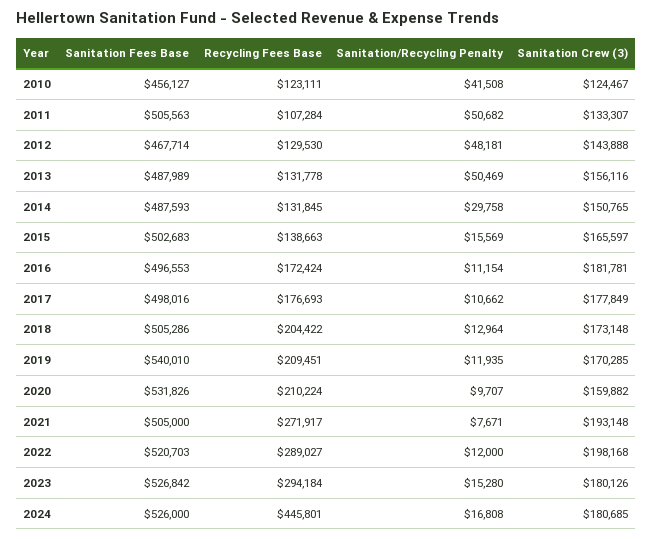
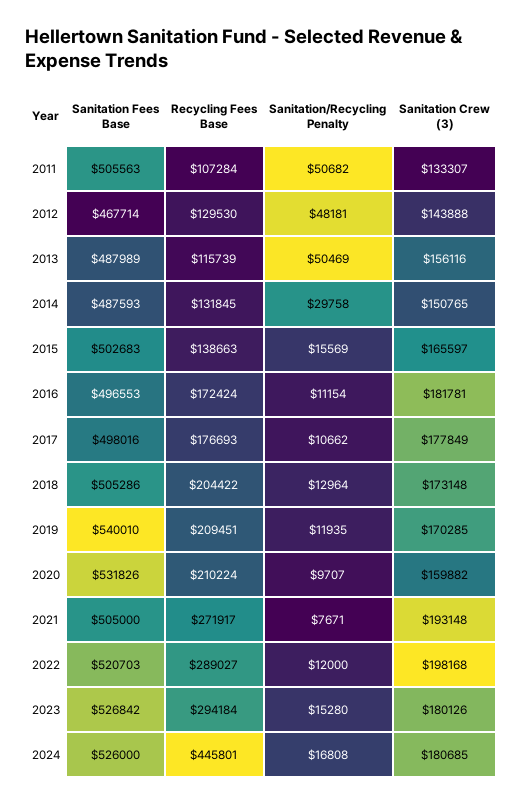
  {
    "Sanitation Fees Base": {
-     "2010": 456127,
      "2011": 505563,
      "2012": 467714,
      "2013": 487989,
      "2014": 487593,
      "2015": 502683,
      "2016": 496553,
      "2017": 498016,
      "2018": 505286,
      "2019": 540010,
      "2020": 531826,
      "2021": 505000,
      "2022": 520703,
      "2023": 526842,
      "2024": 526000
    },
    "Recycling Fees Base": {
-     "2010": 123111,
      "2011": 107284,
      "2012": 129530,
-     "2013": 131778,
+     "2013": 115739,
      "2014": 131845,
      "2015": 138663,
      "2016": 172424,
      "2017": 176693,
      "2018": 204422,
      "2019": 209451,
      "2020": 210224,
      "2021": 271917,
      "2022": 289027,
      "2023": 294184,
      "2024": 445801
    },
    "Sanitation/Recycling Penalty": {
-     "2010": 41508,
      "2011": 50682,
      "2012": 48181,
      "2013": 50469,
      "2014": 29758,
      "2015": 15569,
      "2016": 11154,
      "2017": 10662,
      "2018": 12964,
      "2019": 11935,
      "2020": 9707,
      "2021": 7671,
      "2022": 12000,
      "2023": 15280,
      "2024": 16808
    },
    "Sanitation Crew (3)": {
-     "2010": 124467,
      "2011": 133307,
      "2012": 143888,
      "2013": 156116,
      "2014": 150765,
      "2015": 165597,
      "2016": 181781,
      "2017": 177849,
      "2018": 173148,
      "2019": 170285,
      "2020": 159882,
      "2021": 193148,
      "2022": 198168,
      "2023": 180126,
      "2024": 180685
    }
  }

